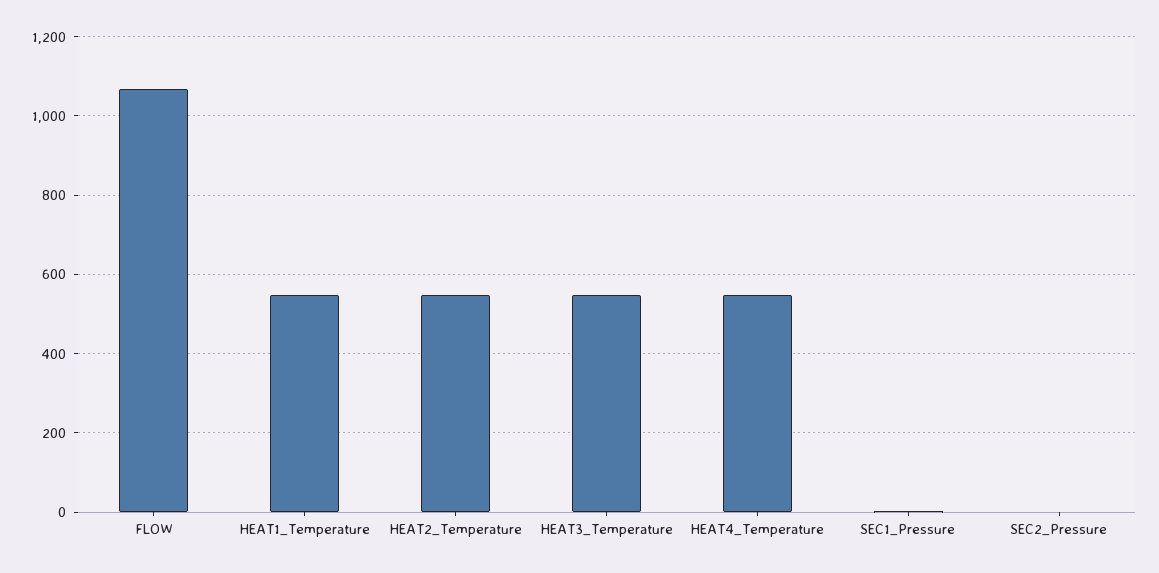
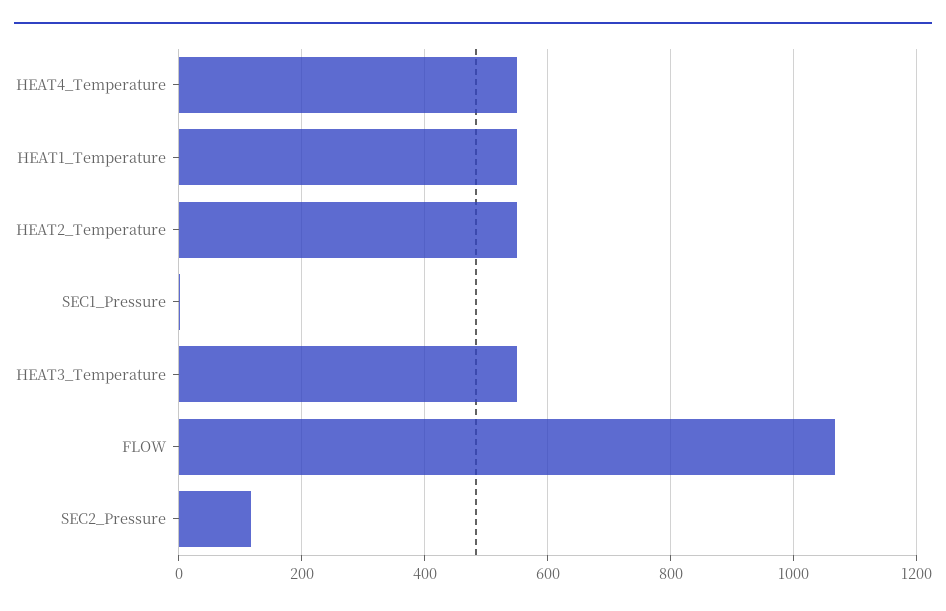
  {
    "FLOW": 1060,
    "HEAT1_Temperature": 540,
    "HEAT2_Temperature": 540,
    "HEAT3_Temperature": 540,
    "HEAT4_Temperature": 540,
    "SEC1_Pressure": 0,
-   "SEC2_Pressure": 0
+   "SEC2_Pressure": 120
  }

